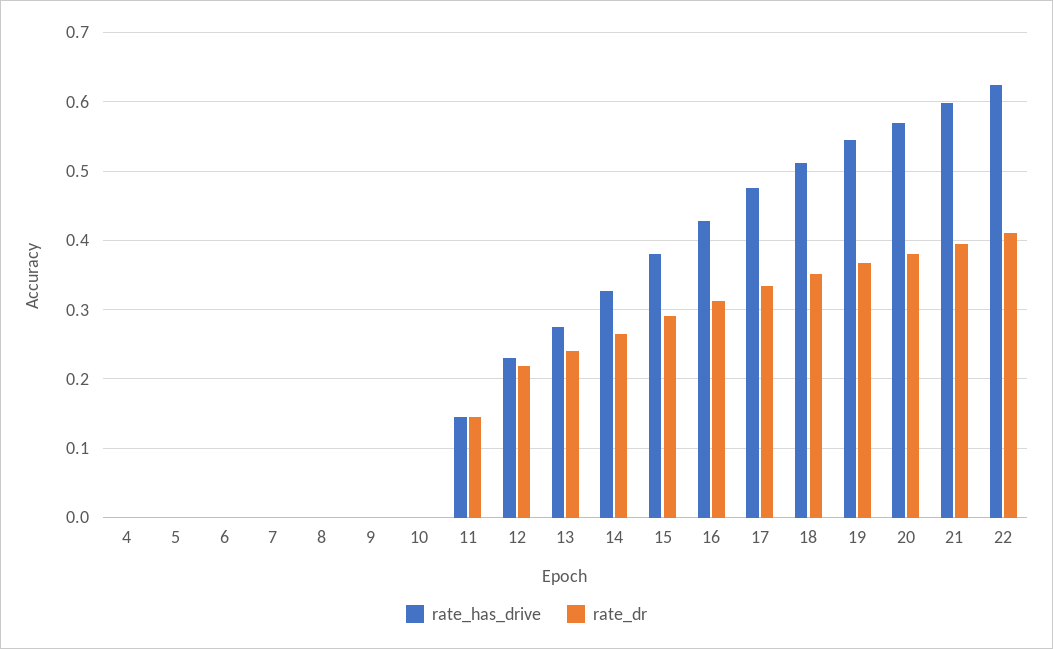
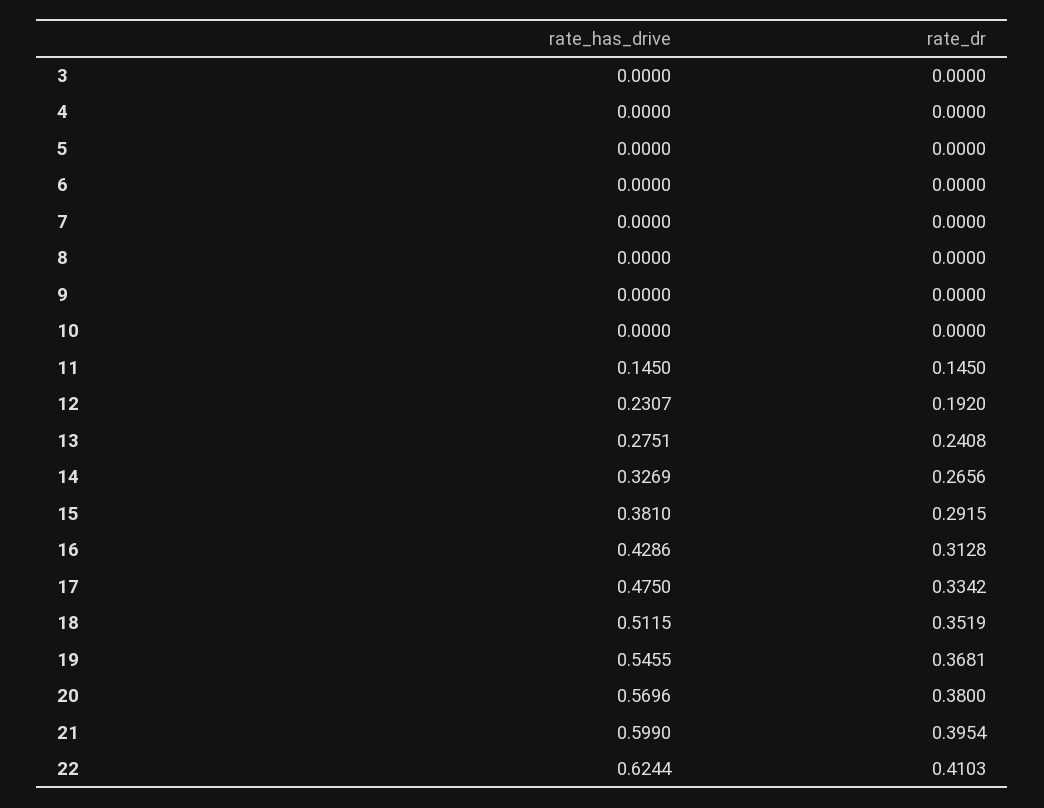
  {
    "rate_has_drive": {
      "4": 0,
      "5": 0,
      "6": 0,
      "7": 0,
      "8": 0,
      "9": 0,
      "10": 0,
      "11": 0.145,
      "12": 0.2307,
      "13": 0.2751,
      "14": 0.3269,
      "15": 0.381,
      "16": 0.4286,
      "17": 0.475,
      "18": 0.5115,
      "19": 0.5455,
      "20": 0.5696,
      "21": 0.599,
-     "22": 0.6244
+     "22": 0.6244,
+     "3": 0
    },
    "rate_dr": {
      "4": 0,
      "5": 0,
      "6": 0,
      "7": 0,
      "8": 0,
      "9": 0,
      "10": 0,
      "11": 0.145,
-     "12": 0.22,
+     "12": 0.192,
      "13": 0.2408,
      "14": 0.2656,
      "15": 0.2915,
      "16": 0.3128,
      "17": 0.3342,
      "18": 0.3519,
      "19": 0.3681,
      "20": 0.38,
      "21": 0.3954,
-     "22": 0.4103
+     "22": 0.4103,
+     "3": 0
    }
  }

